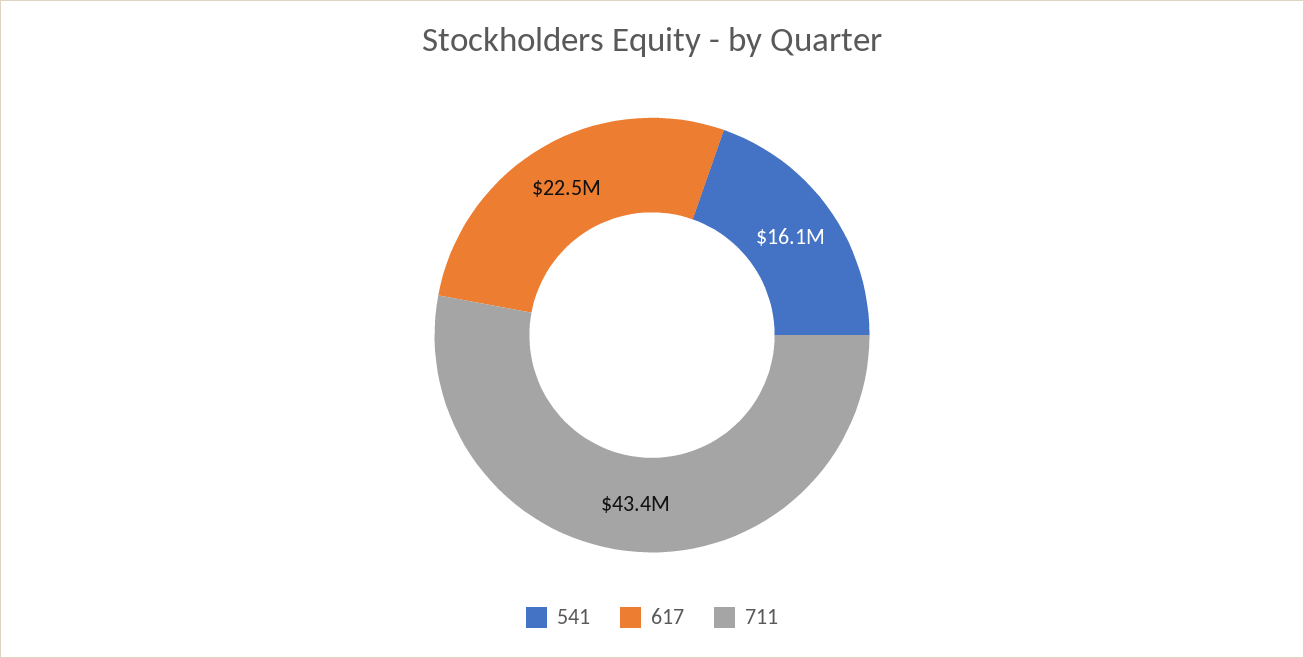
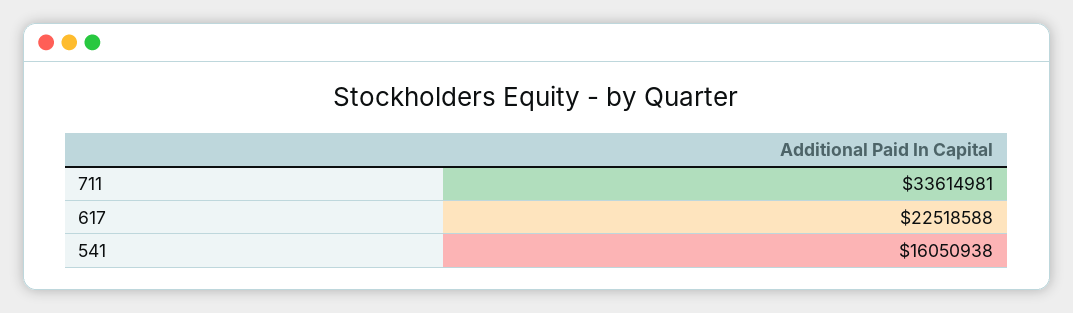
  {
    "541": 16050938,
    "617": 22518588,
-   "711": 43400000
+   "711": 33614981
  }

